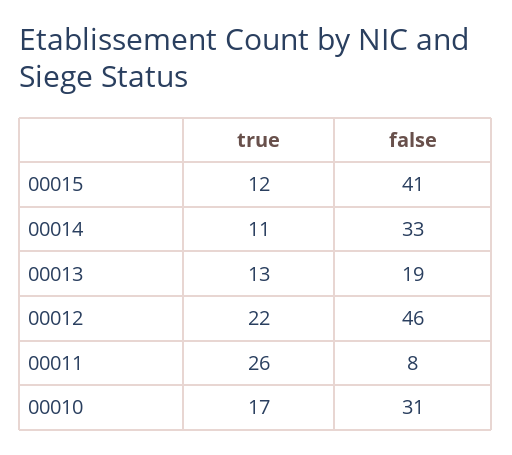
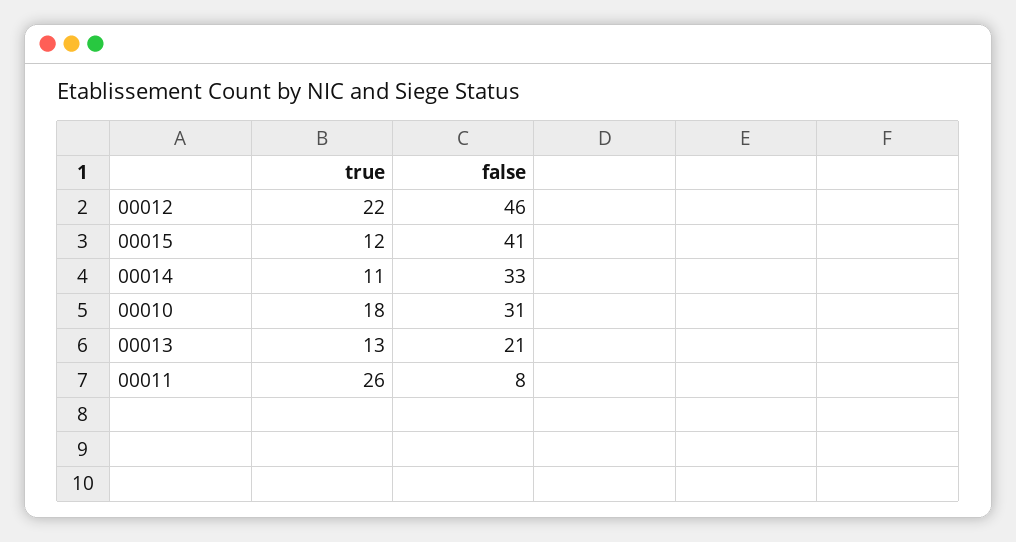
  {
    "true": {
      "00015": 12,
      "00014": 11,
      "00013": 13,
      "00012": 22,
      "00011": 26,
-     "00010": 17
+     "00010": 18
    },
    "false": {
      "00015": 41,
      "00014": 33,
-     "00013": 19,
+     "00013": 21,
      "00012": 46,
      "00011": 8,
      "00010": 31
    }
  }

